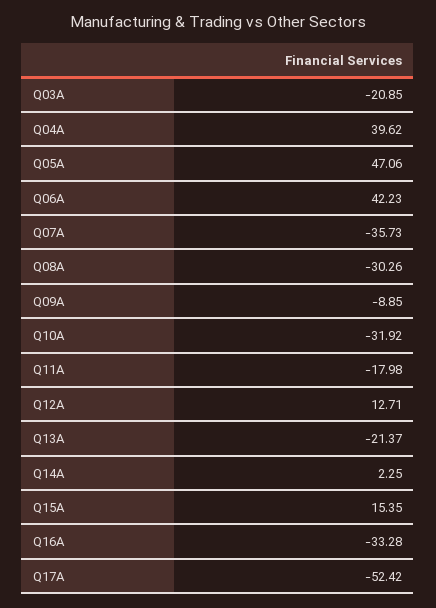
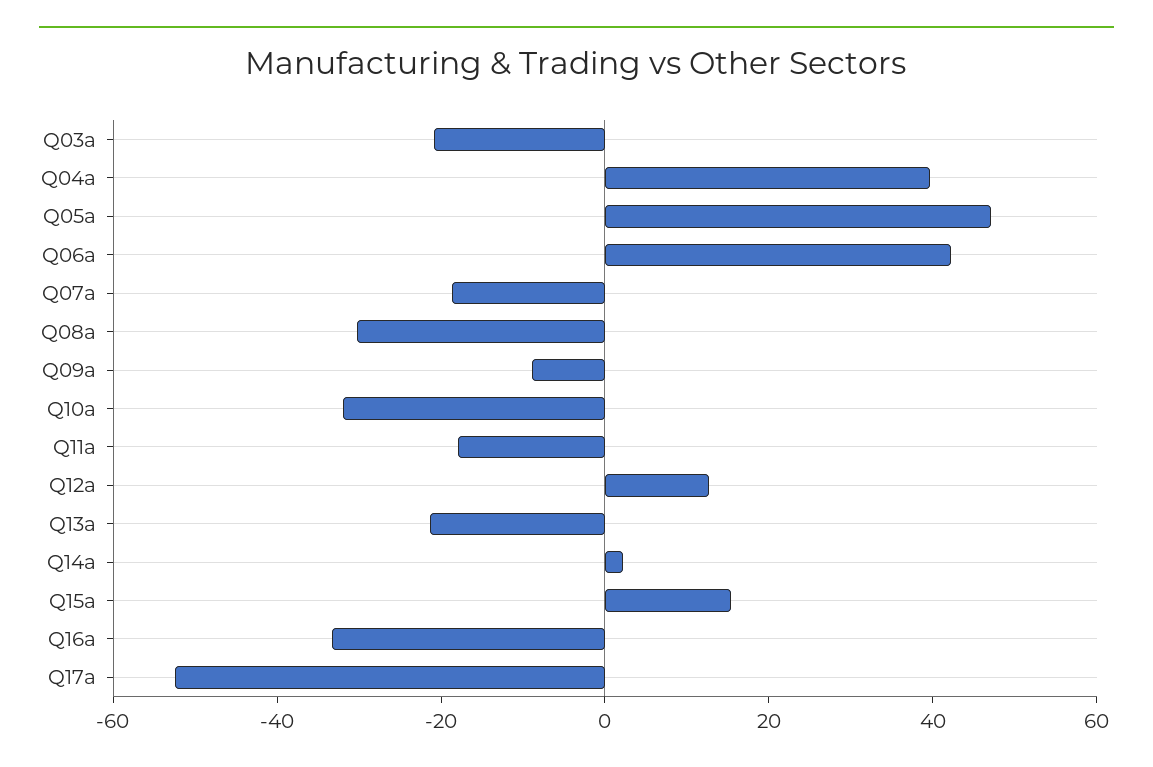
  {
    "Q03A": -20.85,
    "Q04A": 39.62,
    "Q05A": 47.06,
    "Q06A": 42.23,
-   "Q07A": -35.73,
+   "Q07A": -20,
    "Q08A": -30.26,
    "Q09A": -8.85,
    "Q10A": -31.92,
    "Q11A": -17.98,
    "Q12A": 12.71,
    "Q13A": -21.37,
    "Q14A": 2.25,
    "Q15A": 15.35,
    "Q16A": -33.28,
    "Q17A": -52.42
  }

